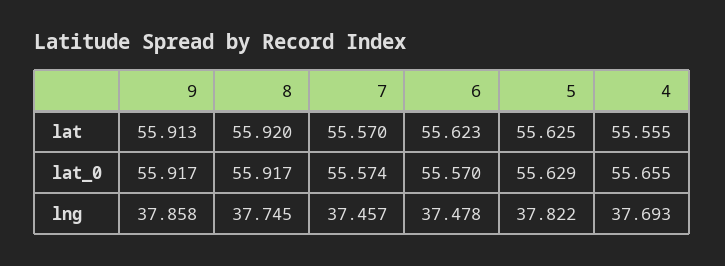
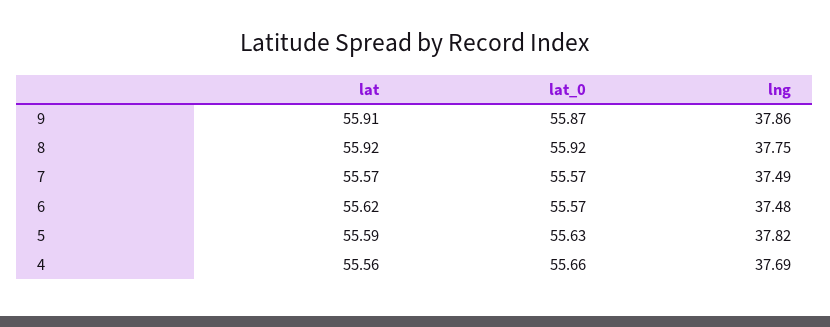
  {
    "9": {
      "lat": 55.913,
-     "lat_0": 55.917,
+     "lat_0": 55.87,
      "lng": 37.858
    },
    "8": {
      "lat": 55.92,
      "lat_0": 55.917,
      "lng": 37.745
    },
    "7": {
      "lat": 55.57,
      "lat_0": 55.574,
-     "lng": 37.457
+     "lng": 37.49
    },
    "6": {
      "lat": 55.623,
      "lat_0": 55.57,
      "lng": 37.478
    },
    "5": {
-     "lat": 55.625,
+     "lat": 55.59,
      "lat_0": 55.629,
      "lng": 37.822
    },
    "4": {
      "lat": 55.555,
      "lat_0": 55.655,
      "lng": 37.693
    }
  }

